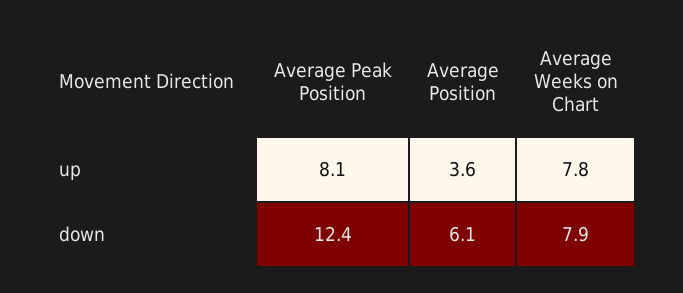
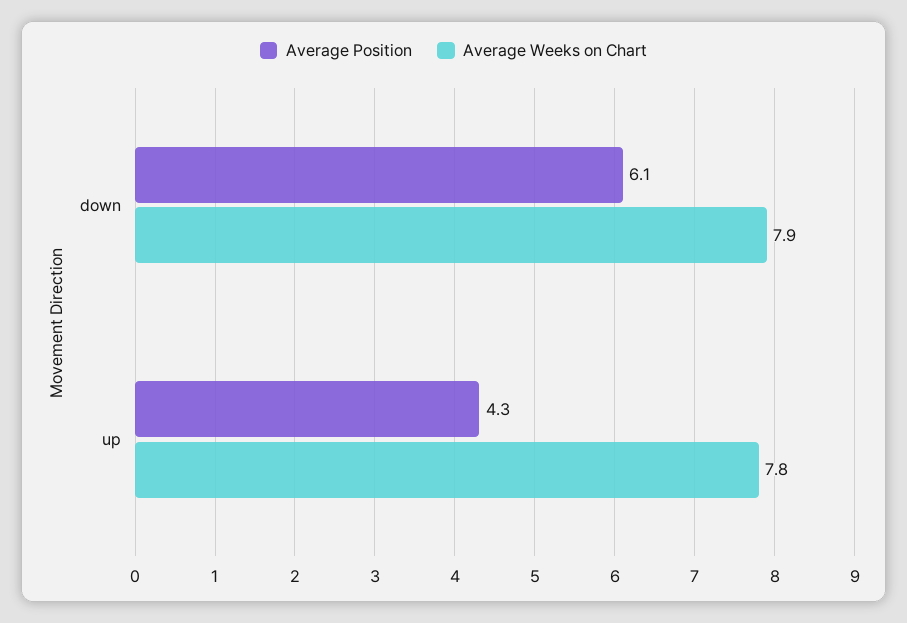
  {
-   "Average Peak Position": {
-     "up": 8.1,
-     "down": 12.4
-   },
    "Average Position": {
-     "up": 3.6,
+     "up": 4.3,
      "down": 6.1
    },
    "Average Weeks on Chart": {
      "up": 7.8,
      "down": 7.9
    }
  }

